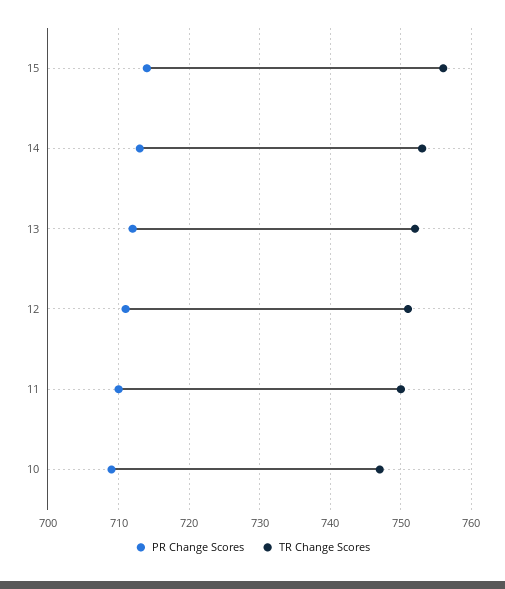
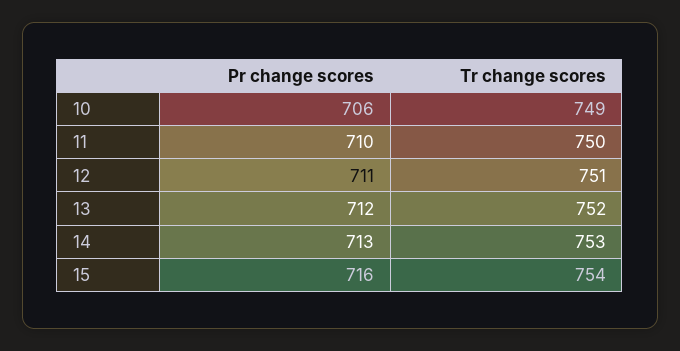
  {
    "PR Change Scores": {
-     "15": 714,
+     "15": 716,
      "14": 713,
      "13": 712,
      "12": 711,
      "11": 710,
-     "10": 709
+     "10": 706
    },
    "TR Change Scores": {
-     "15": 756,
+     "15": 754,
      "14": 753,
      "13": 752,
      "12": 751,
      "11": 750,
-     "10": 747
+     "10": 749
    }
  }

